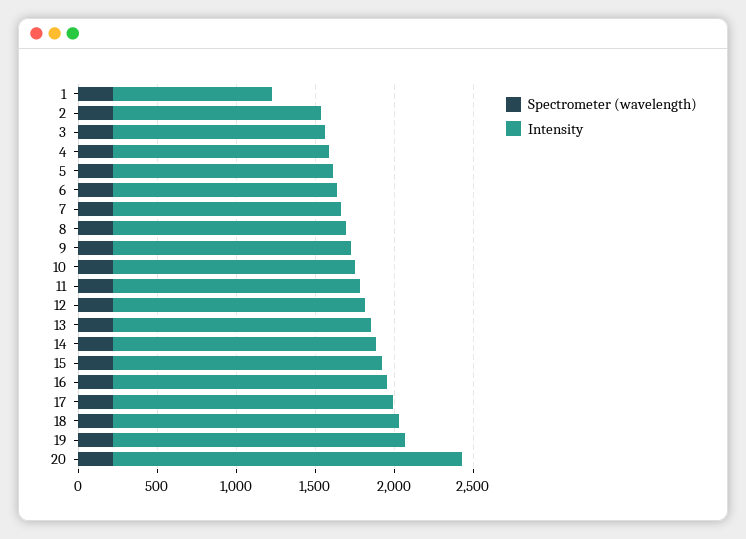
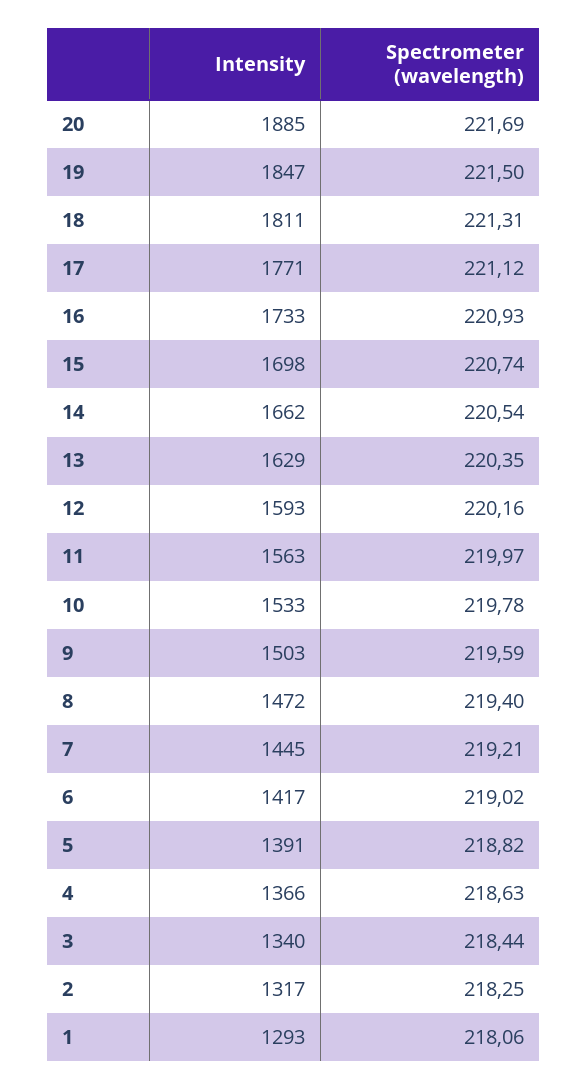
  {
    "Spectrometer (wavelength)": {
      "1": 218.06,
      "2": 218.25,
      "3": 218.44,
      "4": 218.63,
      "5": 218.82,
      "6": 219.02,
      "7": 219.21,
      "8": 219.4,
      "9": 219.59,
      "10": 219.78,
      "11": 219.97,
      "12": 220.16,
      "13": 220.35,
      "14": 220.54,
      "15": 220.74,
      "16": 220.93,
      "17": 221.12,
      "18": 221.31,
      "19": 221.5,
      "20": 221.69
    },
    "Intensity": {
-     "1": 1000,
+     "1": 1293,
      "2": 1317,
      "3": 1340,
      "4": 1366,
      "5": 1391,
      "6": 1417,
      "7": 1445,
      "8": 1472,
      "9": 1503,
      "10": 1533,
      "11": 1563,
      "12": 1593,
      "13": 1629,
      "14": 1662,
      "15": 1698,
      "16": 1733,
      "17": 1771,
      "18": 1811,
      "19": 1847,
-     "20": 2200
+     "20": 1885
    }
  }

